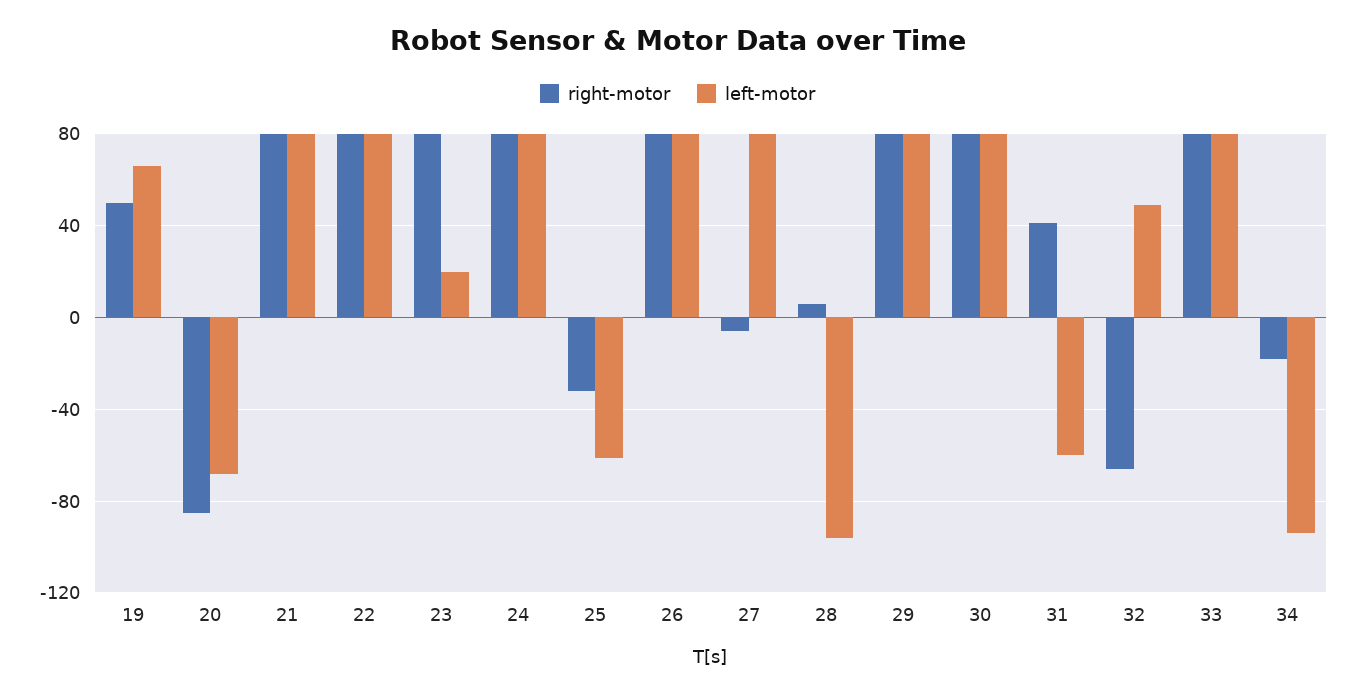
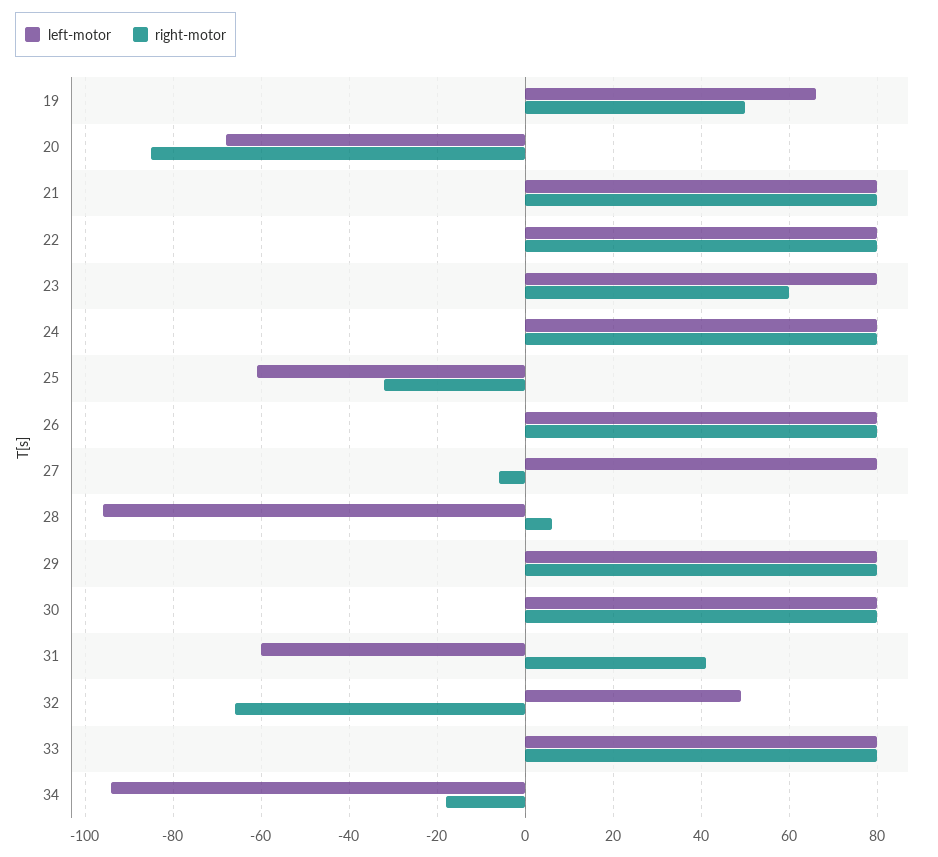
  {
    "right-motor": {
      "19": 50,
      "20": -85,
      "21": 80,
      "22": 80,
-     "23": 80,
+     "23": 60,
      "24": 80,
      "25": -30,
      "26": 80,
      "27": -5,
      "28": 5,
      "29": 80,
      "30": 80,
      "31": 40,
      "32": -65,
      "33": 80,
      "34": -20
    },
    "left-motor": {
      "19": 65,
      "20": -70,
      "21": 80,
      "22": 80,
-     "23": 20,
+     "23": 80,
      "24": 80,
      "25": -60,
      "26": 80,
      "27": 80,
      "28": -95,
      "29": 80,
      "30": 80,
      "31": -60,
      "32": 50,
      "33": 80,
      "34": -95
    }
  }

